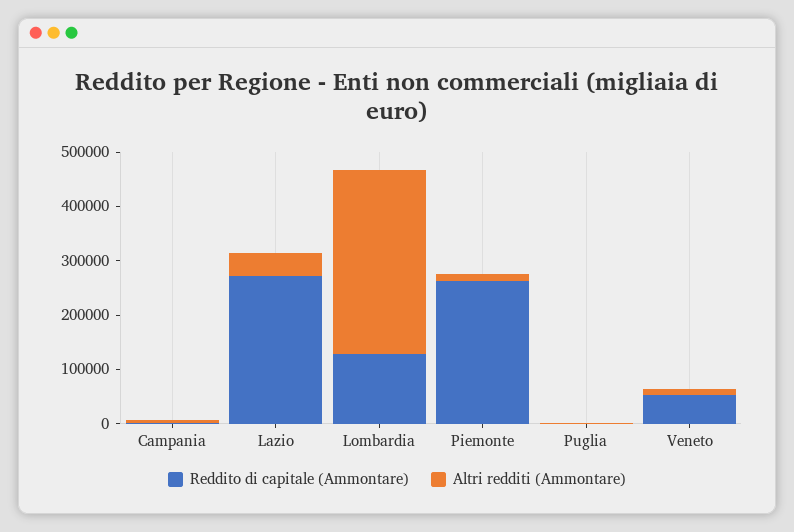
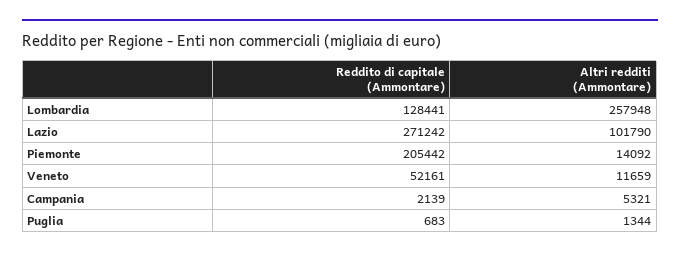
  {
    "Reddito di capitale (Ammontare)": {
      "Campania": 2139,
      "Lazio": 271242,
      "Lombardia": 128441,
-     "Piemonte": 260000,
+     "Piemonte": 205442,
      "Puglia": 683,
      "Veneto": 52161
    },
    "Altri redditi (Ammontare)": {
      "Campania": 5321,
-     "Lazio": 40000,
+     "Lazio": 101790,
-     "Lombardia": 340000,
+     "Lombardia": 257948,
      "Piemonte": 14092,
      "Puglia": 1344,
      "Veneto": 11659
    }
  }

